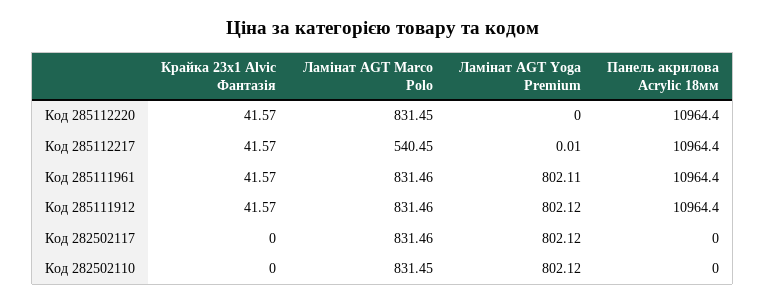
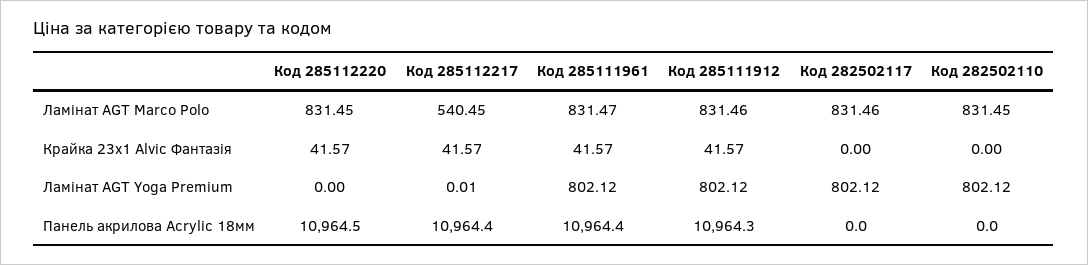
  {
    "Крайка 23x1 Alvic Фантазія": {
      "Код 285112220": 41.57,
      "Код 285112217": 41.57,
      "Код 285111961": 41.57,
      "Код 285111912": 41.57,
      "Код 282502117": 0,
      "Код 282502110": 0
    },
    "Ламінат AGT Marco Polo": {
      "Код 285112220": 831.45,
      "Код 285112217": 540.45,
-     "Код 285111961": 831.46,
+     "Код 285111961": 831.47,
      "Код 285111912": 831.46,
      "Код 282502117": 831.46,
      "Код 282502110": 831.45
    },
    "Ламінат AGT Yoga Premium": {
      "Код 285112220": 0,
      "Код 285112217": 0.01,
-     "Код 285111961": 802.11,
+     "Код 285111961": 802.12,
      "Код 285111912": 802.12,
      "Код 282502117": 802.12,
      "Код 282502110": 802.12
    },
    "Панель акрилова Acrylic 18мм": {
-     "Код 285112220": 10964.4,
+     "Код 285112220": 10964.5,
      "Код 285112217": 10964.4,
      "Код 285111961": 10964.4,
-     "Код 285111912": 10964.4,
+     "Код 285111912": 10964.3,
      "Код 282502117": 0,
      "Код 282502110": 0
    }
  }

